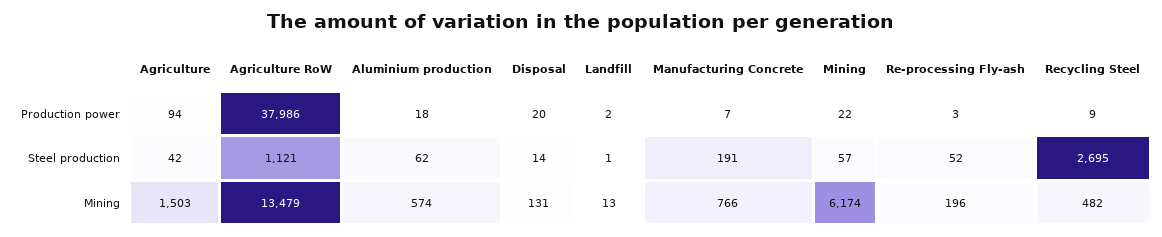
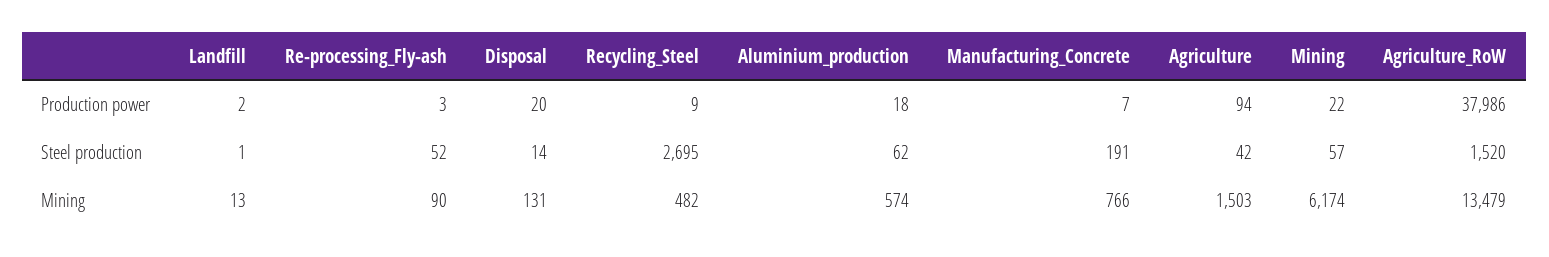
  {
    "Agriculture": {
      "Production power": 94,
      "Steel production": 42,
      "Mining": 1503
    },
    "Agriculture RoW": {
      "Production power": 37986,
-     "Steel production": 1121,
+     "Steel production": 1520,
      "Mining": 13479
    },
    "Aluminium production": {
      "Production power": 18,
      "Steel production": 62,
      "Mining": 574
    },
    "Disposal": {
      "Production power": 20,
      "Steel production": 14,
      "Mining": 131
    },
    "Landfill": {
      "Production power": 2,
      "Steel production": 1,
      "Mining": 13
    },
    "Manufacturing Concrete": {
      "Production power": 7,
      "Steel production": 191,
      "Mining": 766
    },
    "Mining": {
      "Production power": 22,
      "Steel production": 57,
      "Mining": 6174
    },
    "Re-processing Fly-ash": {
      "Production power": 3,
      "Steel production": 52,
-     "Mining": 196
+     "Mining": 90
    },
    "Recycling Steel": {
      "Production power": 9,
      "Steel production": 2695,
      "Mining": 482
    }
  }

